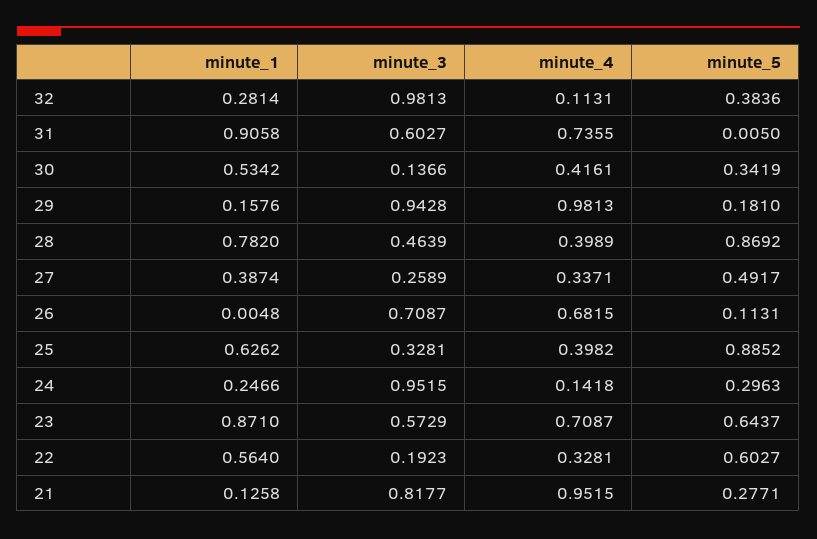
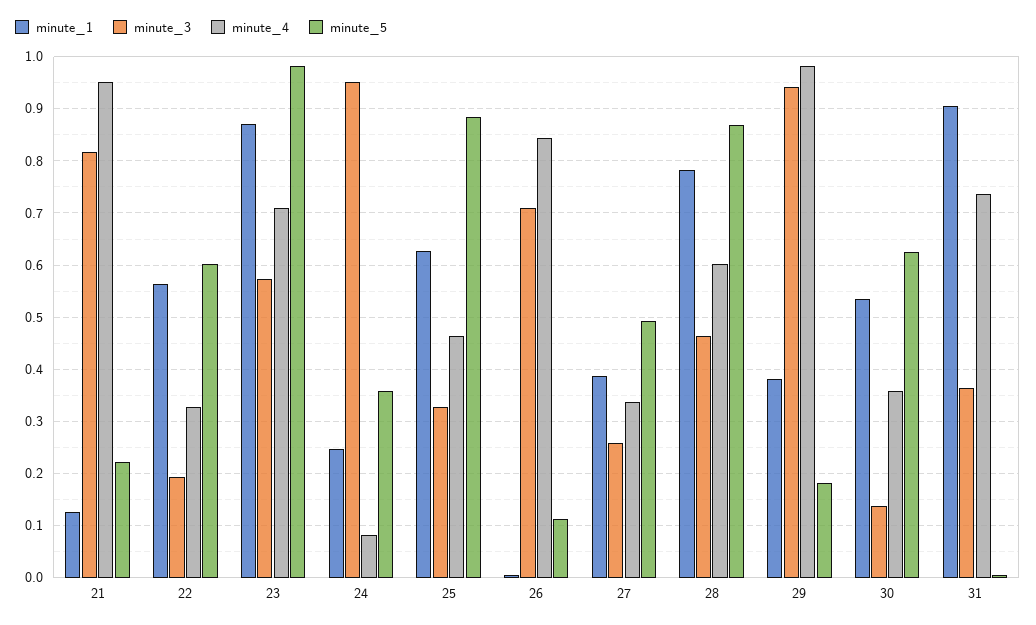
  {
    "minute_1": {
-     "32": 0.2814,
      "31": 0.9058,
      "30": 0.5342,
-     "29": 0.1576,
+     "29": 0.38,
      "28": 0.782,
      "27": 0.3874,
      "26": 0.0048,
      "25": 0.6262,
      "24": 0.2466,
      "23": 0.871,
      "22": 0.564,
      "21": 0.1258
    },
    "minute_3": {
-     "32": 0.9813,
-     "31": 0.6027,
+     "31": 0.36,
      "30": 0.1366,
      "29": 0.9428,
      "28": 0.4639,
      "27": 0.2589,
      "26": 0.7087,
      "25": 0.3281,
      "24": 0.9515,
      "23": 0.5729,
      "22": 0.1923,
      "21": 0.8177
    },
    "minute_4": {
-     "32": 0.1131,
      "31": 0.7355,
-     "30": 0.4161,
+     "30": 0.36,
      "29": 0.9813,
-     "28": 0.3989,
+     "28": 0.6,
      "27": 0.3371,
-     "26": 0.6815,
+     "26": 0.84,
-     "25": 0.3982,
+     "25": 0.46,
-     "24": 0.1418,
+     "24": 0.08,
      "23": 0.7087,
      "22": 0.3281,
      "21": 0.9515
    },
    "minute_5": {
-     "32": 0.3836,
      "31": 0.005,
-     "30": 0.3419,
+     "30": 0.62,
      "29": 0.181,
      "28": 0.8692,
      "27": 0.4917,
      "26": 0.1131,
      "25": 0.8852,
-     "24": 0.2963,
+     "24": 0.36,
-     "23": 0.6437,
+     "23": 0.98,
      "22": 0.6027,
-     "21": 0.2771
+     "21": 0.22
    }
  }

